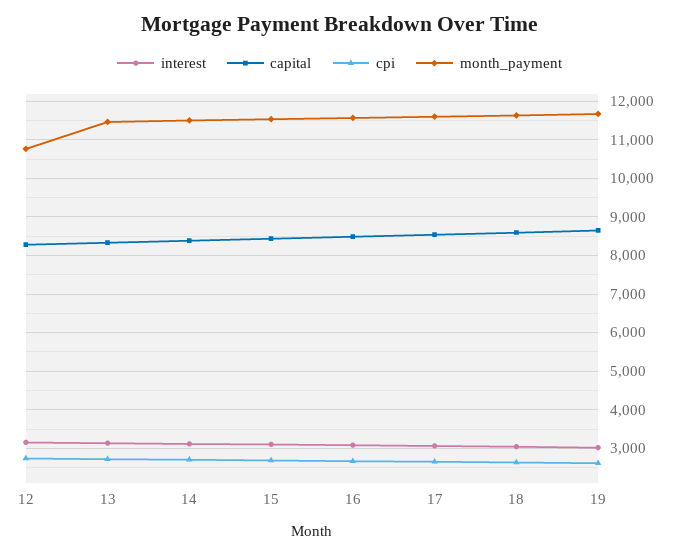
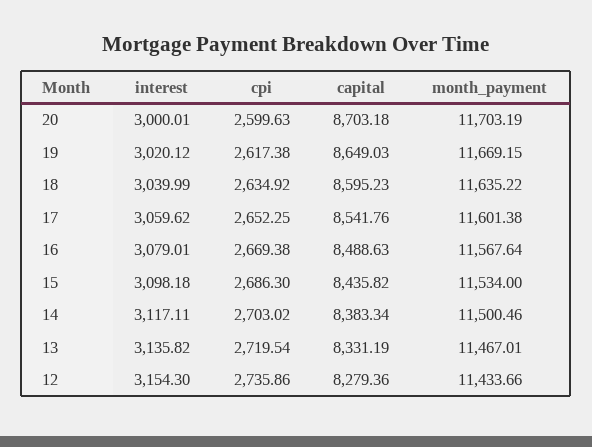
  {
    "interest": {
      "12": 3154.3,
      "13": 3135.82,
      "14": 3117.11,
      "15": 3098.18,
      "16": 3079.01,
      "17": 3059.62,
      "18": 3039.99,
-     "19": 3020.12
+     "19": 3020.12,
+     "20": 3000.01
    },
    "capital": {
      "12": 8279.36,
      "13": 8331.19,
      "14": 8383.34,
      "15": 8435.82,
      "16": 8488.63,
      "17": 8541.76,
      "18": 8595.23,
-     "19": 8649.03
+     "19": 8649.03,
+     "20": 8703.18
    },
    "cpi": {
      "12": 2735.86,
      "13": 2719.54,
      "14": 2703.02,
      "15": 2686.3,
      "16": 2669.38,
      "17": 2652.25,
      "18": 2634.92,
-     "19": 2617.38
+     "19": 2617.38,
+     "20": 2599.63
    },
    "month_payment": {
-     "12": 10800,
+     "12": 11433.66,
      "13": 11467.01,
      "14": 11500.46,
      "15": 11534,
      "16": 11567.64,
      "17": 11601.38,
      "18": 11635.22,
-     "19": 11669.15
+     "19": 11669.15,
+     "20": 11703.19
    }
  }

